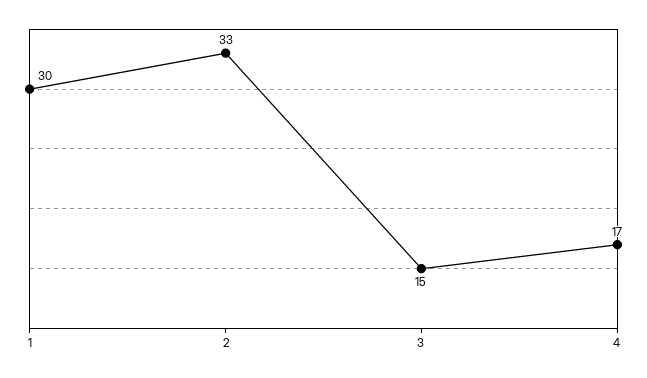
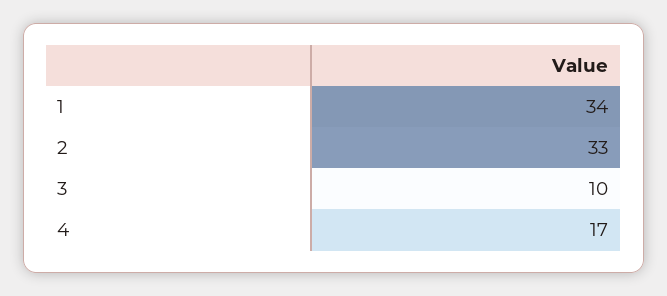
  {
-   "1": 30,
+   "1": 34,
    "2": 33,
-   "3": 15,
+   "3": 10,
    "4": 17
  }

